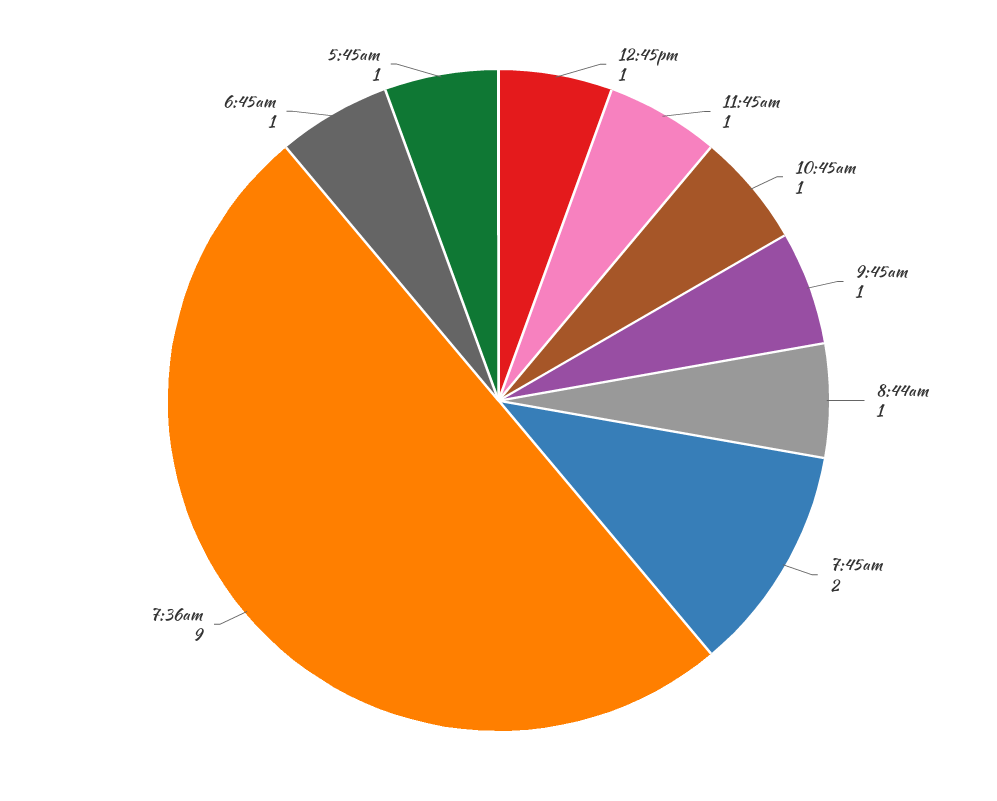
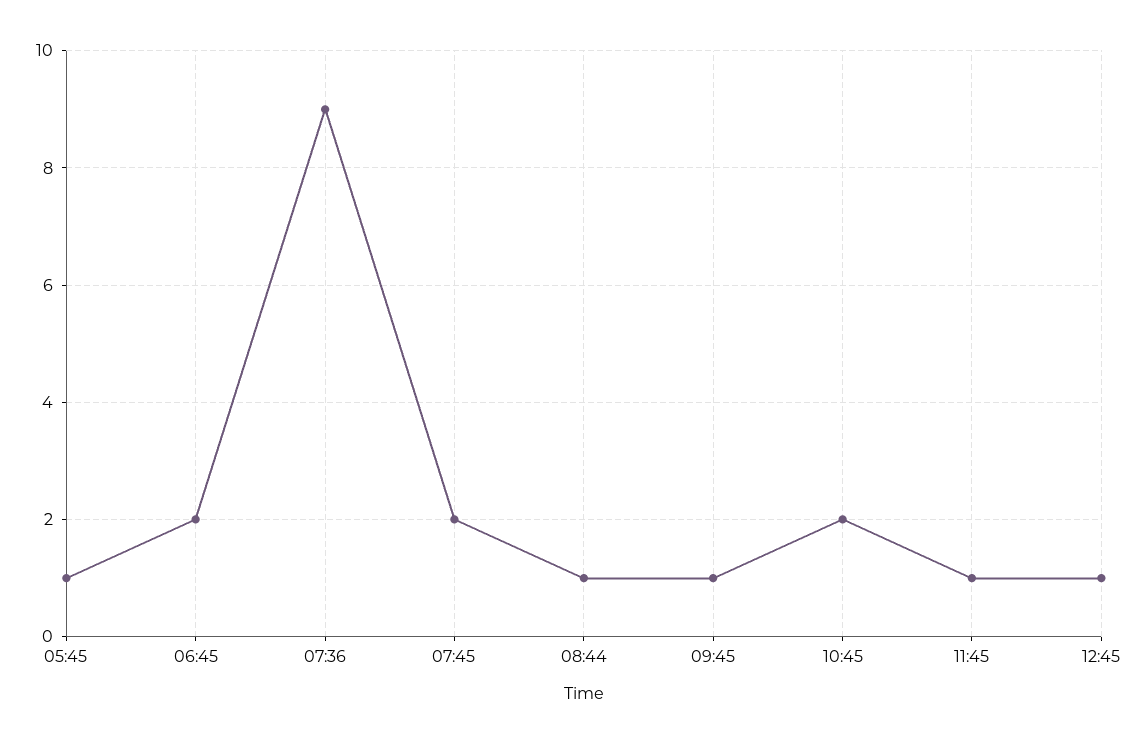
  {
    "12:45pm": 1,
    "11:45am": 1,
-   "10:45am": 1,
+   "10:45am": 2,
    "9:45am": 1,
    "8:44am": 1,
    "7:45am": 2,
    "7:36am": 9,
-   "6:45am": 1,
+   "6:45am": 2,
    "5:45am": 1
  }

